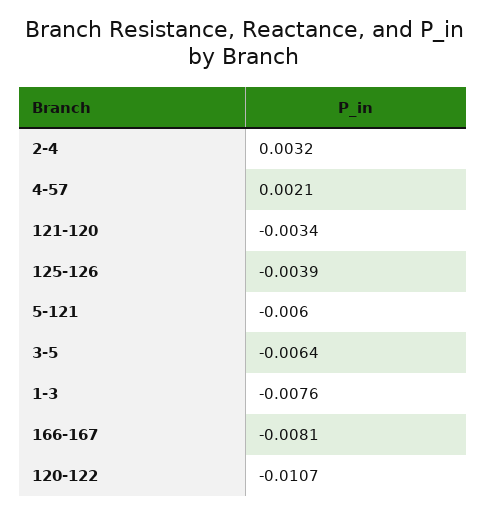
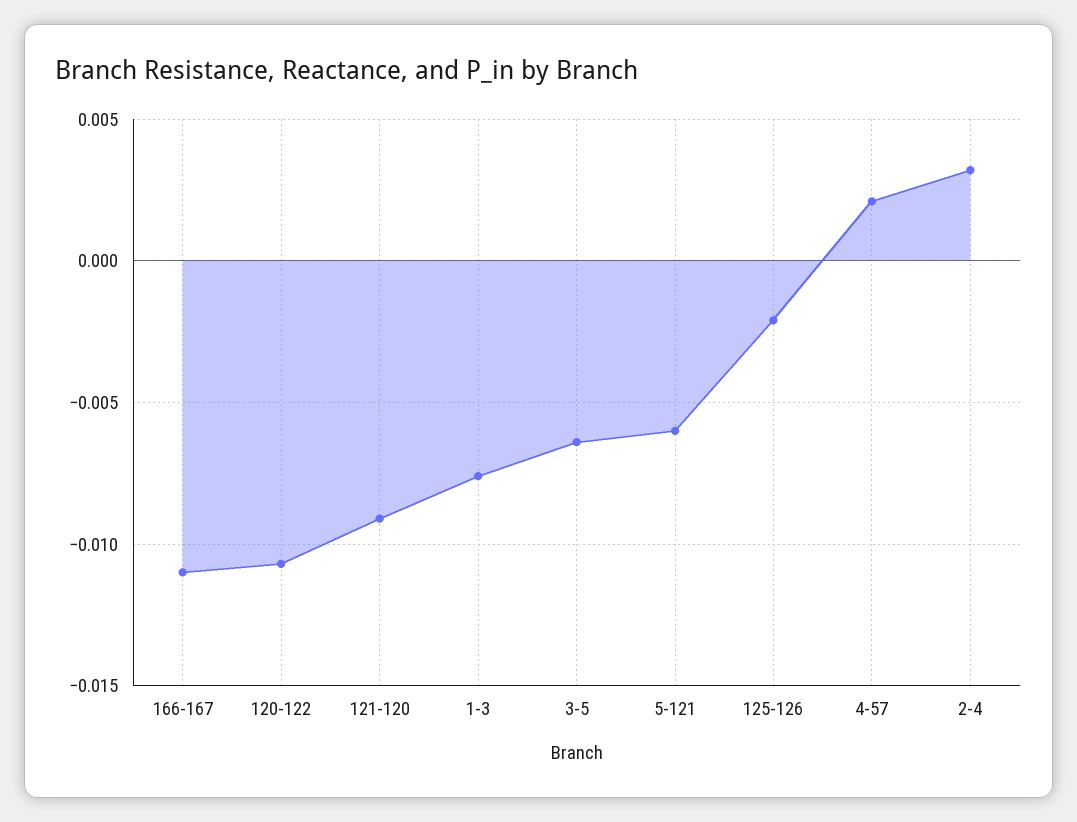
  {
    "2-4": 0.0032,
    "4-57": 0.0021,
-   "121-120": -0.0034,
+   "121-120": -0.009,
-   "125-126": -0.0039,
+   "125-126": -0.002,
    "5-121": -0.006,
    "3-5": -0.0064,
    "1-3": -0.0076,
-   "166-167": -0.0081,
+   "166-167": -0.011,
    "120-122": -0.0107
  }

